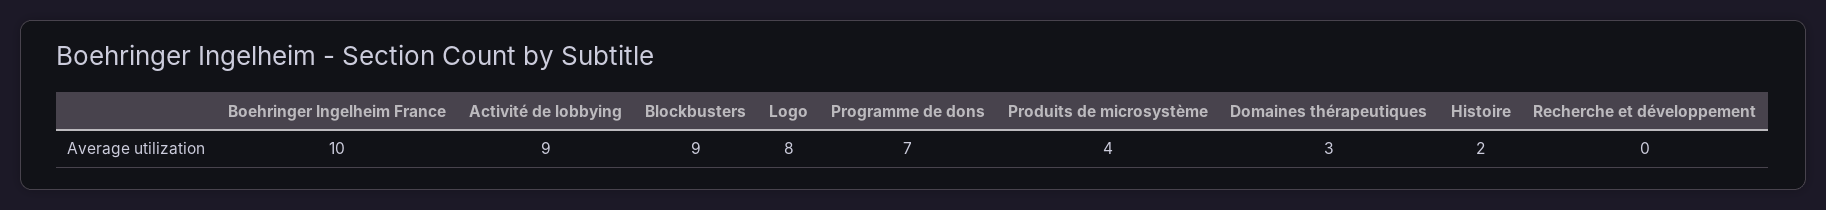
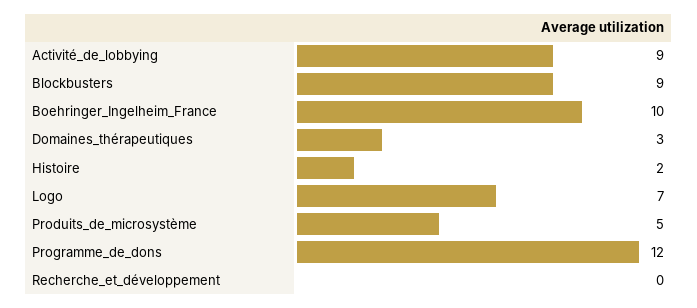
  {
    "Boehringer Ingelheim France": 10,
    "Activité de lobbying": 9,
    "Blockbusters": 9,
-   "Logo": 8,
+   "Logo": 7,
-   "Programme de dons": 7,
+   "Programme de dons": 12,
-   "Produits de microsystème": 4,
+   "Produits de microsystème": 5,
    "Domaines thérapeutiques": 3,
    "Histoire": 2,
    "Recherche et développement": 0
  }

